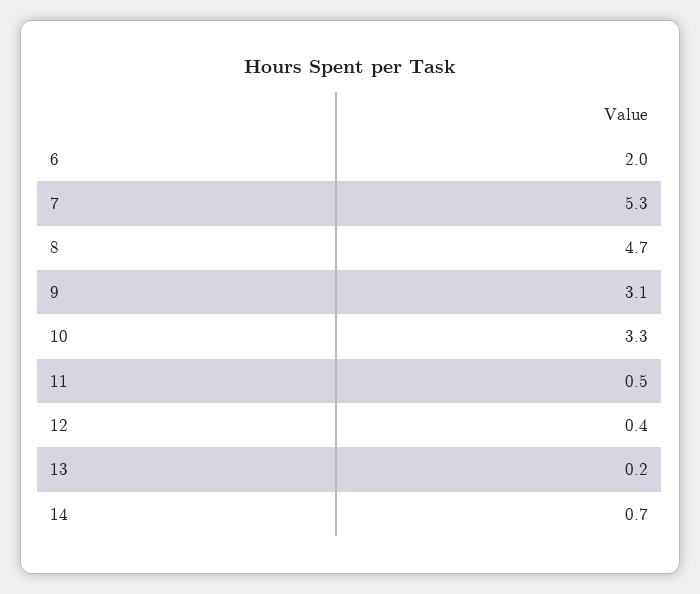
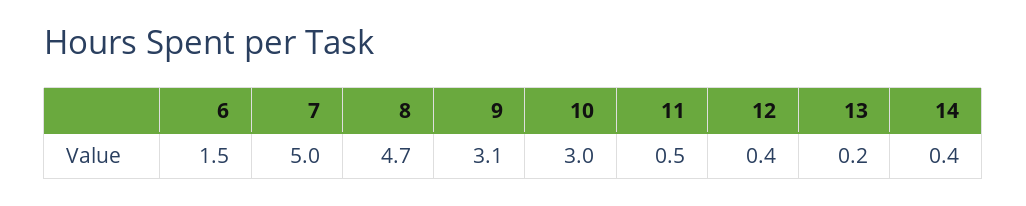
  {
-   "6": 2,
+   "6": 1.5,
-   "7": 5.3,
+   "7": 5,
    "8": 4.7,
    "9": 3.1,
-   "10": 3.3,
+   "10": 3,
    "11": 0.5,
    "12": 0.4,
    "13": 0.2,
-   "14": 0.7
+   "14": 0.4
  }

